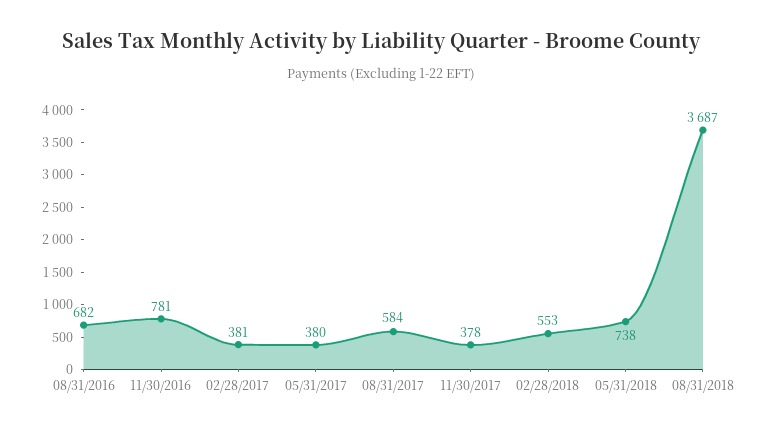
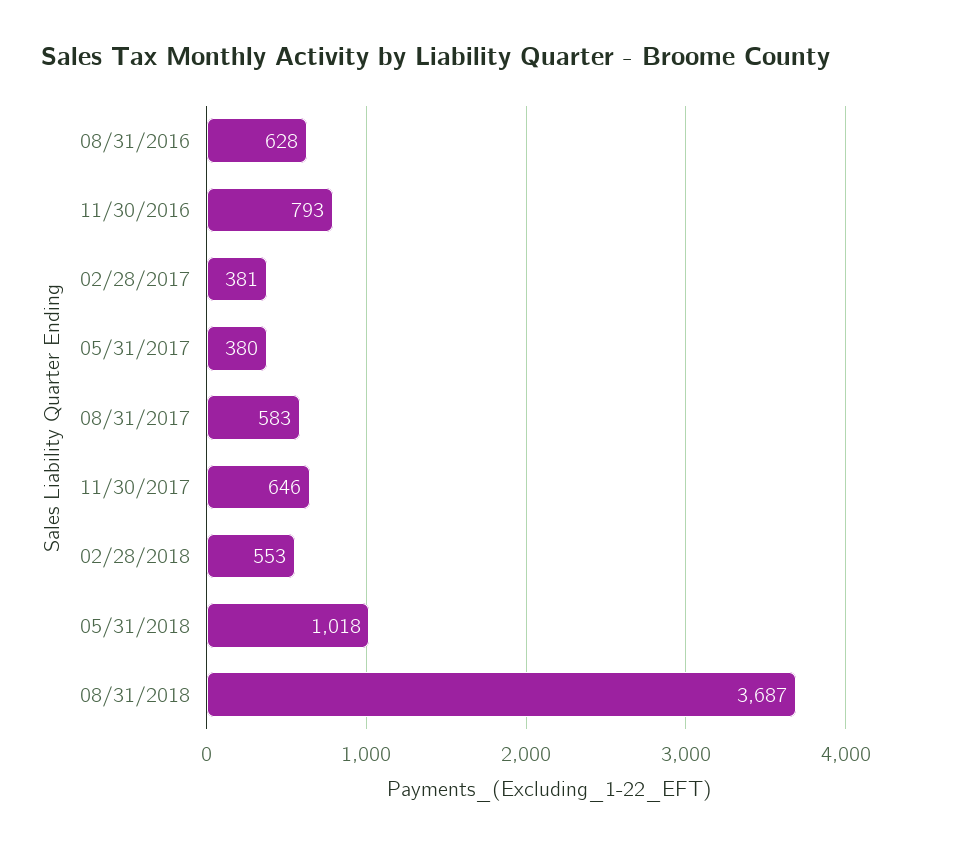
  {
-   "08/31/2016": 682,
+   "08/31/2016": 628,
-   "11/30/2016": 781,
+   "11/30/2016": 793,
    "02/28/2017": 381,
    "05/31/2017": 380,
-   "08/31/2017": 584,
+   "08/31/2017": 583,
-   "11/30/2017": 378,
+   "11/30/2017": 646,
    "02/28/2018": 553,
-   "05/31/2018": 738,
+   "05/31/2018": 1018,
    "08/31/2018": 3687
  }

